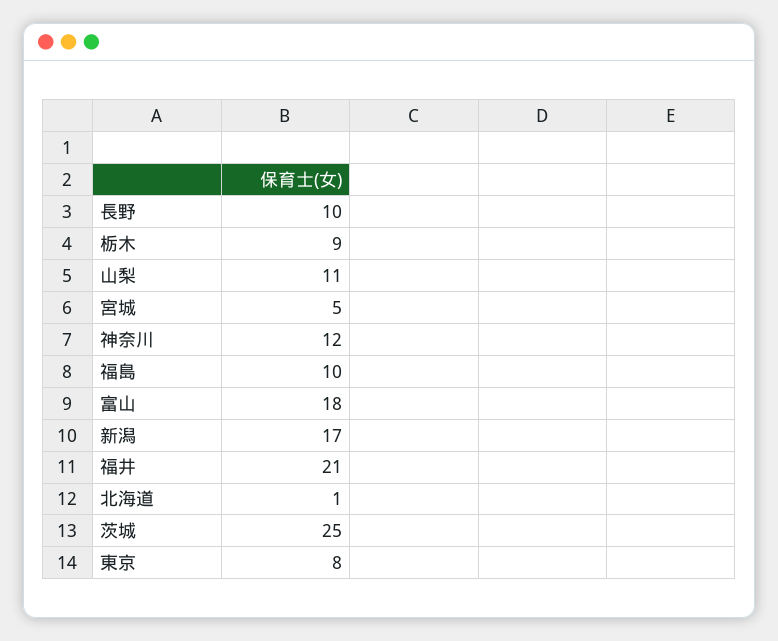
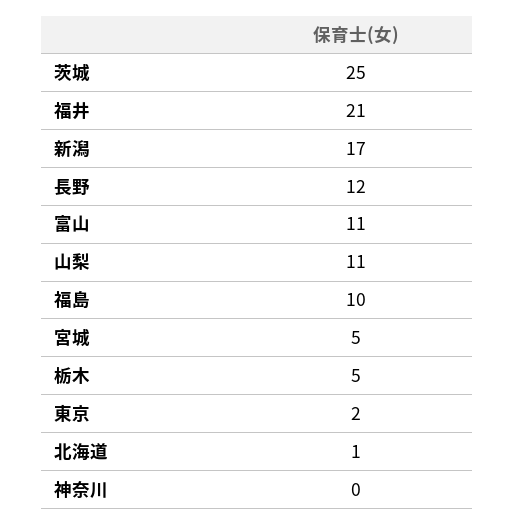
  {
-   "長野": 10,
+   "長野": 12,
-   "栃木": 9,
+   "栃木": 5,
    "山梨": 11,
    "宮城": 5,
-   "神奈川": 12,
+   "神奈川": 0,
    "福島": 10,
-   "富山": 18,
+   "富山": 11,
    "新潟": 17,
    "福井": 21,
    "北海道": 1,
    "茨城": 25,
-   "東京": 8
+   "東京": 2
  }

